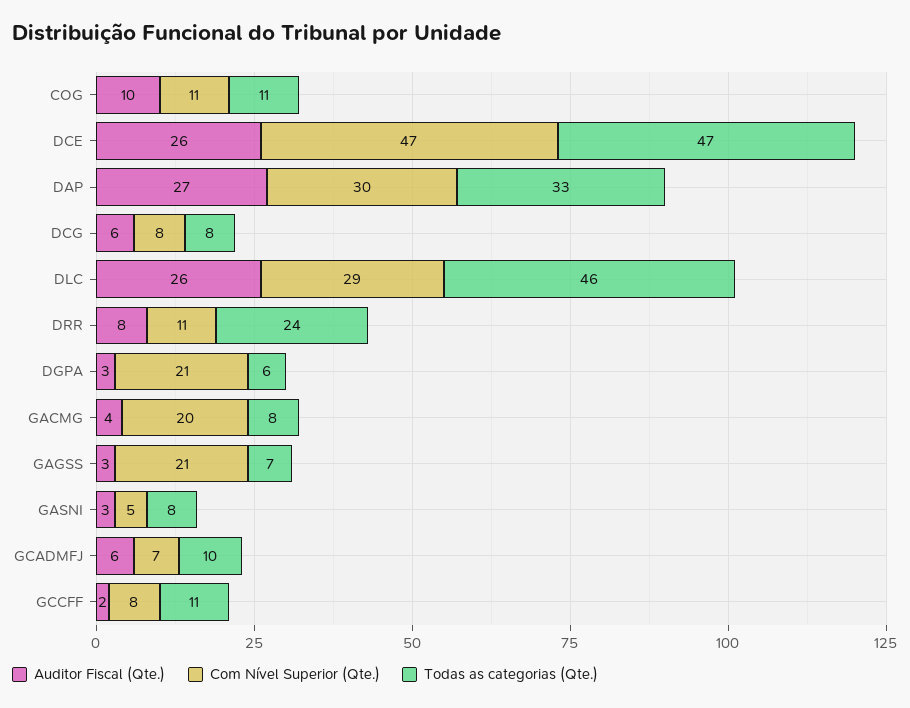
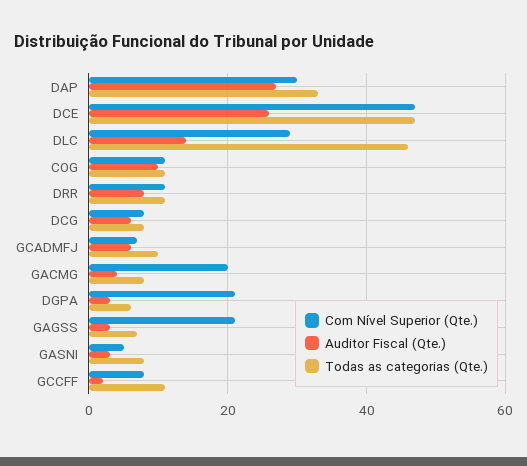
  {
    "Auditor Fiscal (Qte.)": {
      "COG": 10,
      "DCE": 26,
      "DAP": 27,
      "DCG": 6,
-     "DLC": 26,
+     "DLC": 15,
      "DRR": 8,
      "DGPA": 3,
      "GACMG": 4,
      "GAGSS": 3,
      "GASNI": 3,
      "GCADMFJ": 6,
      "GCCFF": 2
    },
    "Com Nível Superior (Qte.)": {
      "COG": 11,
      "DCE": 47,
      "DAP": 30,
      "DCG": 8,
      "DLC": 29,
      "DRR": 11,
      "DGPA": 21,
      "GACMG": 20,
      "GAGSS": 21,
      "GASNI": 5,
      "GCADMFJ": 7,
      "GCCFF": 8
    },
    "Todas as categorias (Qte.)": {
      "COG": 11,
      "DCE": 47,
      "DAP": 33,
      "DCG": 8,
      "DLC": 46,
-     "DRR": 24,
+     "DRR": 10,
      "DGPA": 6,
      "GACMG": 8,
      "GAGSS": 7,
      "GASNI": 8,
      "GCADMFJ": 10,
      "GCCFF": 11
    }
  }

